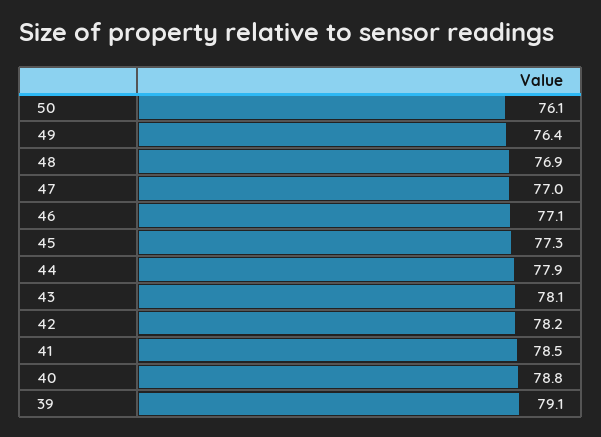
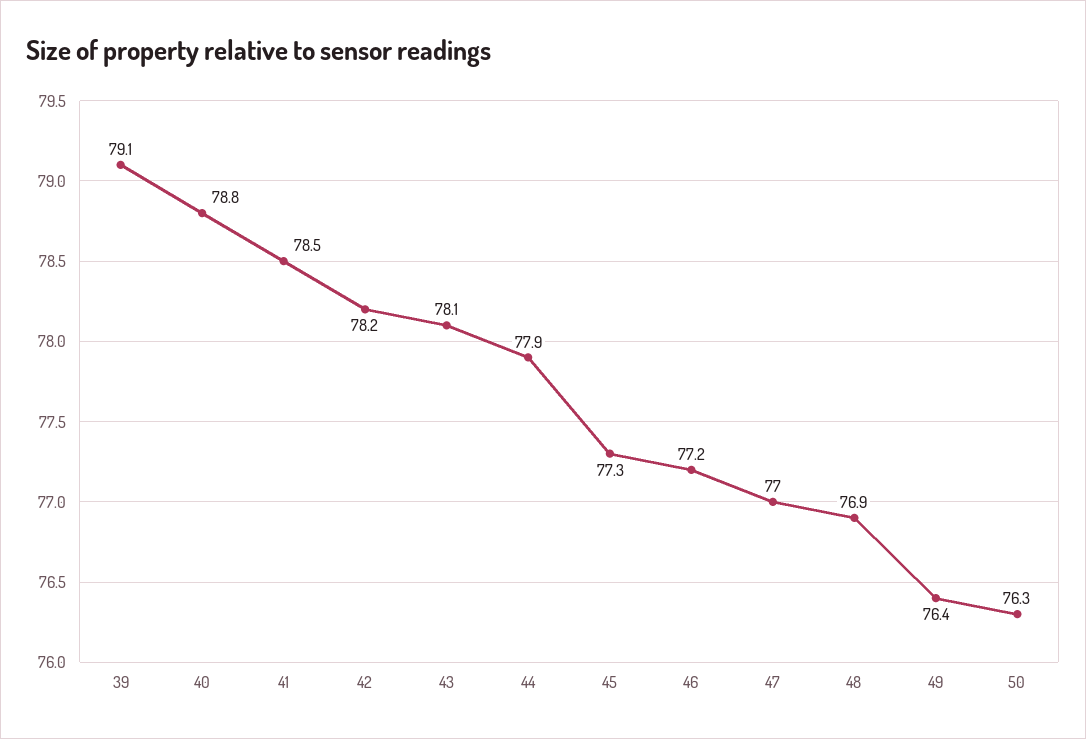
  {
-   "50": 76.1,
+   "50": 76.3,
    "49": 76.4,
    "48": 76.9,
    "47": 77,
-   "46": 77.1,
+   "46": 77.2,
    "45": 77.3,
    "44": 77.9,
    "43": 78.1,
    "42": 78.2,
    "41": 78.5,
    "40": 78.8,
    "39": 79.1
  }

